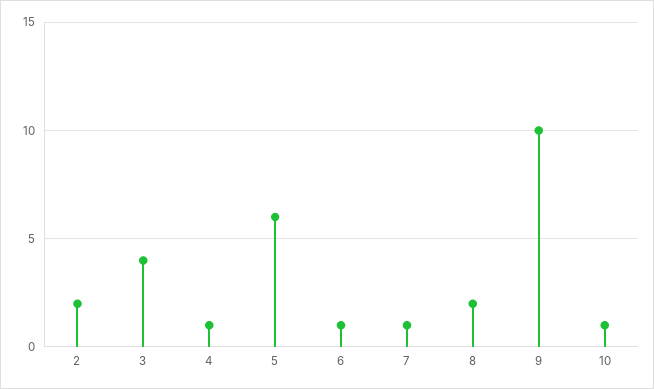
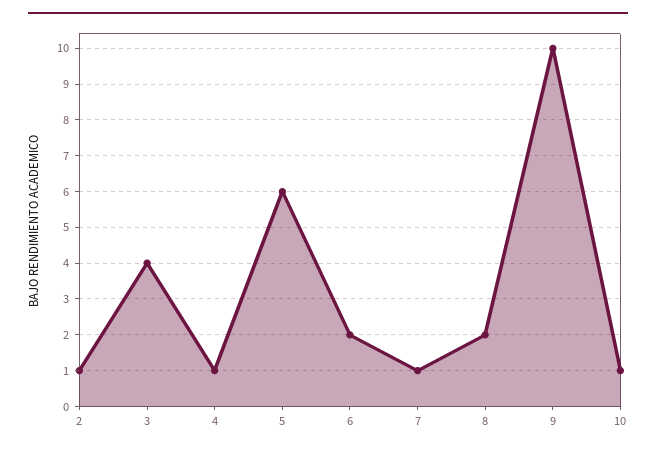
  {
-   "2": 2,
+   "2": 1,
    "3": 4,
    "4": 1,
    "5": 6,
-   "6": 1,
+   "6": 2,
    "7": 1,
    "8": 2,
    "9": 10,
    "10": 1
  }

